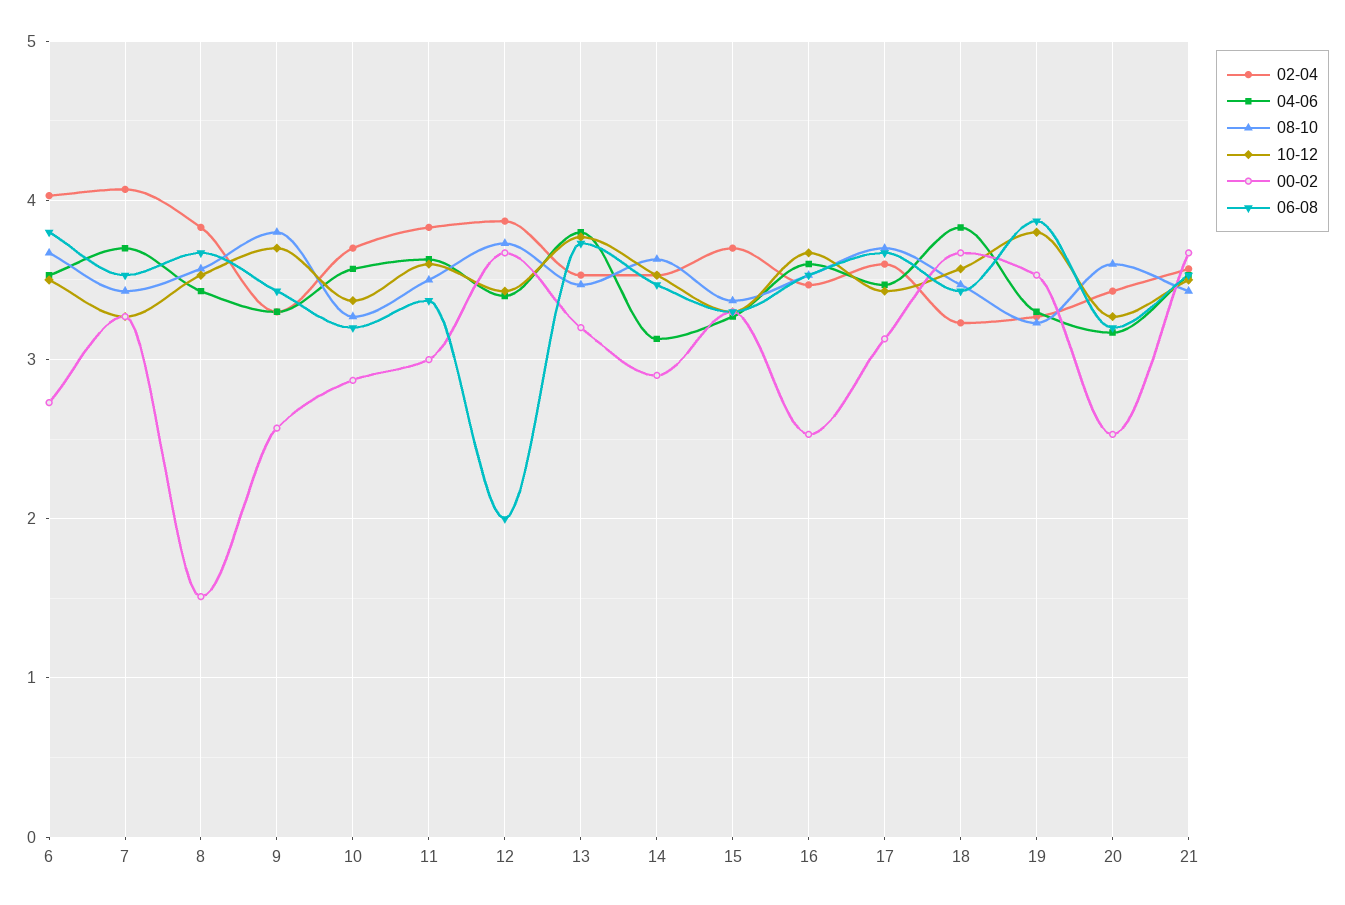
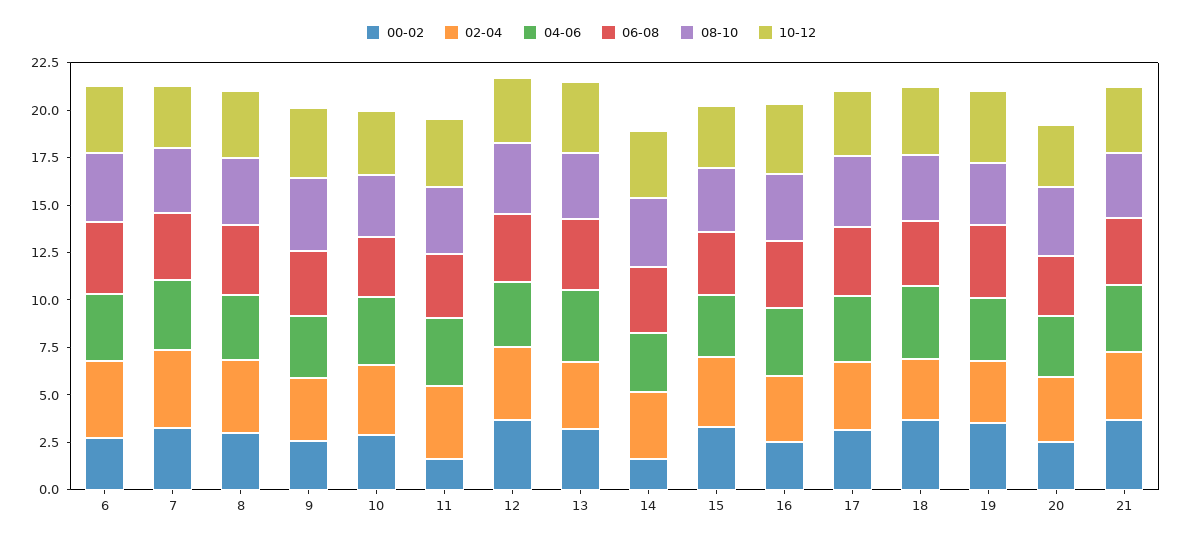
  {
    "02-04": {
      "6": 4,
      "7": 4.1,
      "8": 3.8,
      "9": 3.3,
      "10": 3.7,
      "11": 3.8,
      "12": 3.9,
      "13": 3.5,
      "14": 3.5,
      "15": 3.7,
      "16": 3.5,
      "17": 3.6,
      "18": 3.2,
      "19": 3.3,
      "20": 3.4,
      "21": 3.6
    },
    "04-06": {
      "6": 3.5,
      "7": 3.7,
      "8": 3.4,
      "9": 3.3,
      "10": 3.6,
      "11": 3.6,
      "12": 3.4,
      "13": 3.8,
      "14": 3.1,
      "15": 3.3,
      "16": 3.6,
      "17": 3.5,
      "18": 3.8,
      "19": 3.3,
      "20": 3.2,
      "21": 3.5
    },
    "08-10": {
      "6": 3.7,
      "7": 3.4,
      "8": 3.6,
      "9": 3.8,
      "10": 3.3,
      "11": 3.5,
      "12": 3.7,
      "13": 3.5,
      "14": 3.6,
      "15": 3.4,
      "16": 3.5,
      "17": 3.7,
      "18": 3.5,
      "19": 3.2,
      "20": 3.6,
      "21": 3.4
    },
    "10-12": {
      "6": 3.5,
      "7": 3.3,
      "8": 3.5,
      "9": 3.7,
      "10": 3.4,
      "11": 3.6,
      "12": 3.4,
      "13": 3.8,
      "14": 3.5,
      "15": 3.3,
      "16": 3.7,
      "17": 3.4,
      "18": 3.6,
      "19": 3.8,
      "20": 3.3,
      "21": 3.5
    },
    "00-02": {
      "6": 2.7,
      "7": 3.3,
-     "8": 1.5,
+     "8": 3,
      "9": 2.6,
      "10": 2.9,
-     "11": 3,
+     "11": 1.5,
      "12": 3.7,
      "13": 3.2,
-     "14": 2.9,
+     "14": 1.5,
      "15": 3.3,
      "16": 2.5,
      "17": 3.1,
      "18": 3.7,
      "19": 3.5,
      "20": 2.5,
      "21": 3.7
    },
    "06-08": {
      "6": 3.8,
      "7": 3.5,
      "8": 3.7,
      "9": 3.4,
      "10": 3.2,
      "11": 3.4,
-     "12": 2,
+     "12": 3.5,
      "13": 3.7,
      "14": 3.5,
      "15": 3.3,
      "16": 3.5,
      "17": 3.7,
      "18": 3.4,
      "19": 3.9,
      "20": 3.2,
      "21": 3.5
    }
  }

